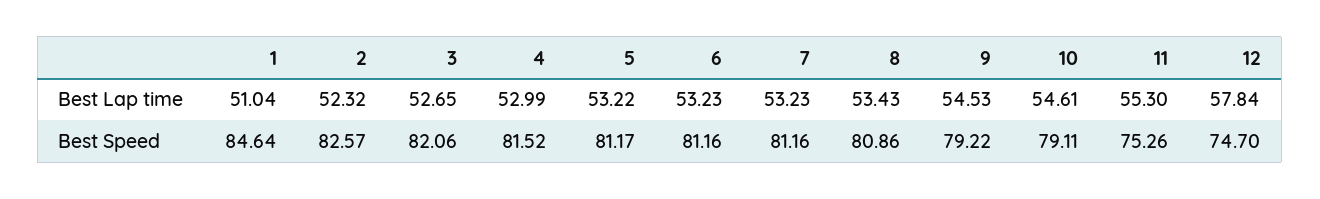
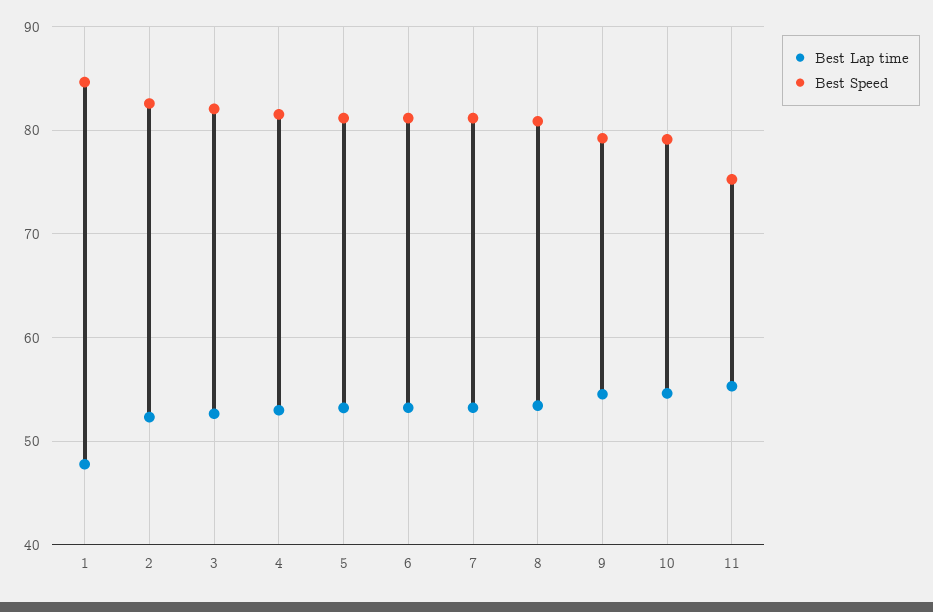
  {
    "Best Lap time": {
-     "1": 51.04,
+     "1": 48,
      "2": 52.32,
      "3": 52.65,
      "4": 52.99,
      "5": 53.22,
      "6": 53.23,
      "7": 53.23,
      "8": 53.43,
      "9": 54.53,
      "10": 54.61,
-     "11": 55.3,
+     "11": 55.3
-     "12": 57.84
    },
    "Best Speed": {
      "1": 84.64,
      "2": 82.57,
      "3": 82.06,
      "4": 81.52,
      "5": 81.17,
      "6": 81.16,
      "7": 81.16,
      "8": 80.86,
      "9": 79.22,
      "10": 79.11,
-     "11": 75.26,
+     "11": 75.26
-     "12": 74.7
    }
  }

